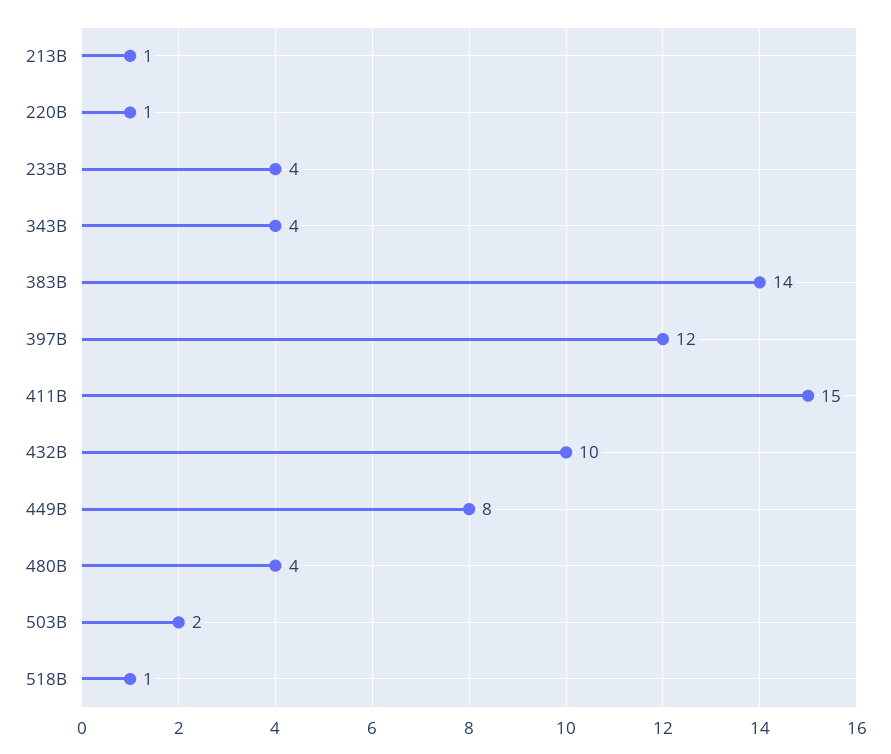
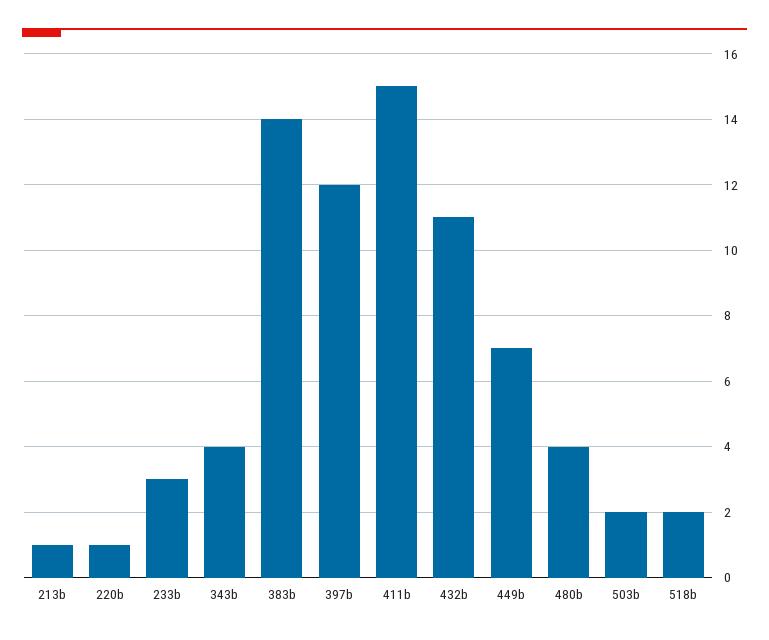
  {
    "213B": 1,
    "220B": 1,
-   "233B": 4,
+   "233B": 3,
    "343B": 4,
    "383B": 14,
    "397B": 12,
    "411B": 15,
-   "432B": 10,
+   "432B": 11,
-   "449B": 8,
+   "449B": 7,
    "480B": 4,
    "503B": 2,
-   "518B": 1
+   "518B": 2
  }

